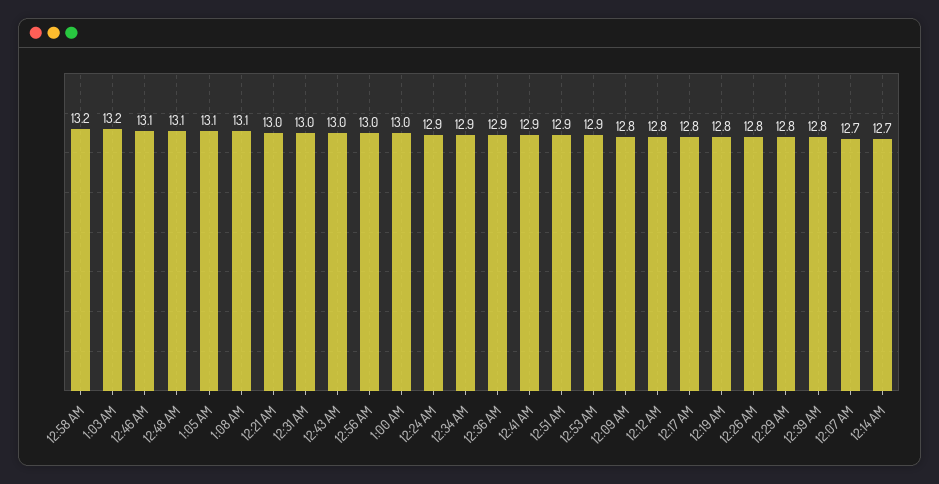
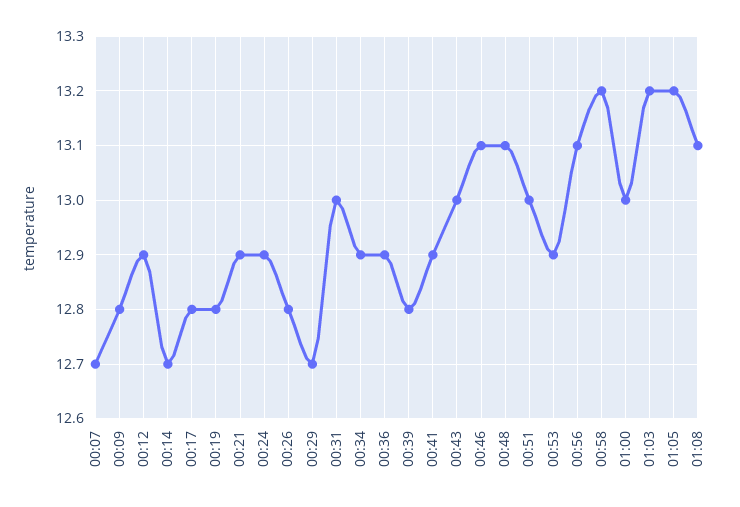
  {
    "12:58 AM": 13.2,
    "1:03 AM": 13.2,
    "12:46 AM": 13.1,
    "12:48 AM": 13.1,
-   "1:05 AM": 13.1,
+   "1:05 AM": 13.2,
    "1:08 AM": 13.1,
-   "12:21 AM": 13,
+   "12:21 AM": 12.9,
    "12:31 AM": 13,
    "12:43 AM": 13,
-   "12:56 AM": 13,
+   "12:56 AM": 13.1,
    "1:00 AM": 13,
    "12:24 AM": 12.9,
    "12:34 AM": 12.9,
    "12:36 AM": 12.9,
    "12:41 AM": 12.9,
-   "12:51 AM": 12.9,
+   "12:51 AM": 13,
    "12:53 AM": 12.9,
    "12:09 AM": 12.8,
-   "12:12 AM": 12.8,
+   "12:12 AM": 12.9,
    "12:17 AM": 12.8,
    "12:19 AM": 12.8,
    "12:26 AM": 12.8,
-   "12:29 AM": 12.8,
+   "12:29 AM": 12.7,
    "12:39 AM": 12.8,
    "12:07 AM": 12.7,
    "12:14 AM": 12.7
  }

